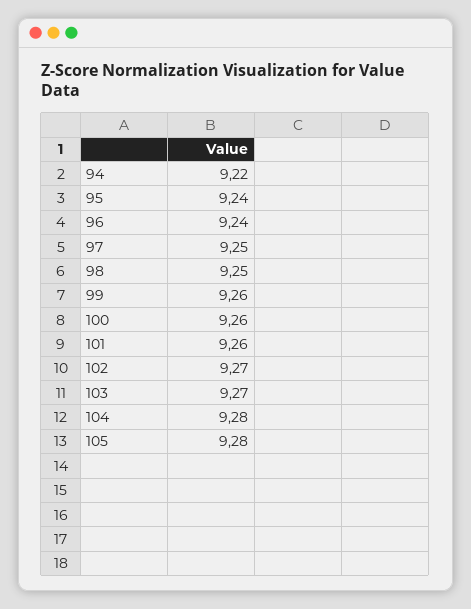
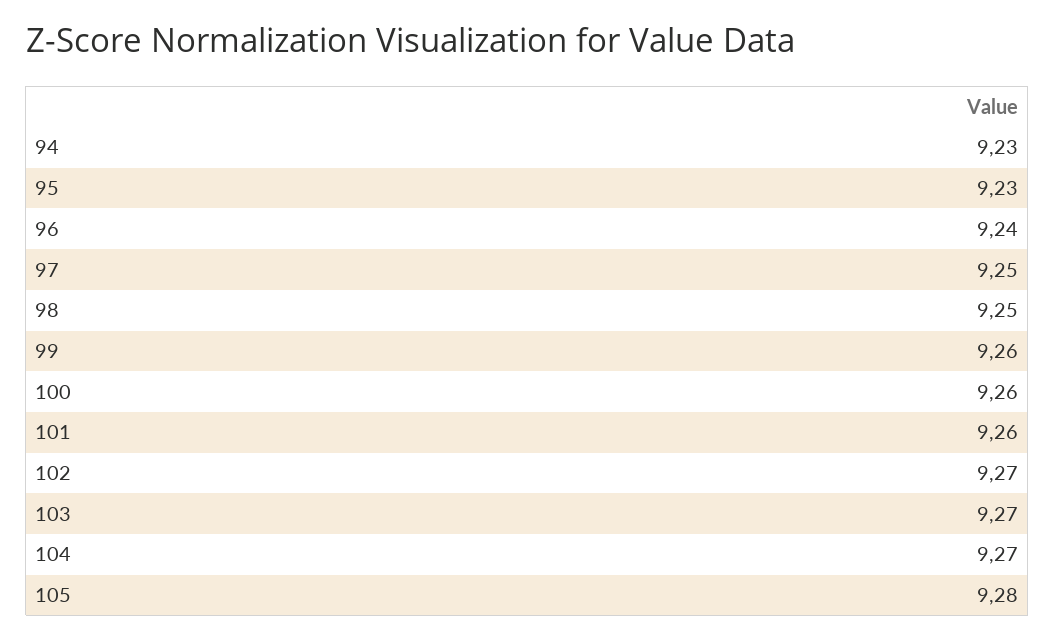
  {
-   "94": 9.22,
+   "94": 9.23,
-   "95": 9.24,
+   "95": 9.23,
    "96": 9.24,
    "97": 9.25,
    "98": 9.25,
    "99": 9.26,
    "100": 9.26,
    "101": 9.26,
    "102": 9.27,
    "103": 9.27,
-   "104": 9.28,
+   "104": 9.27,
    "105": 9.28
  }

